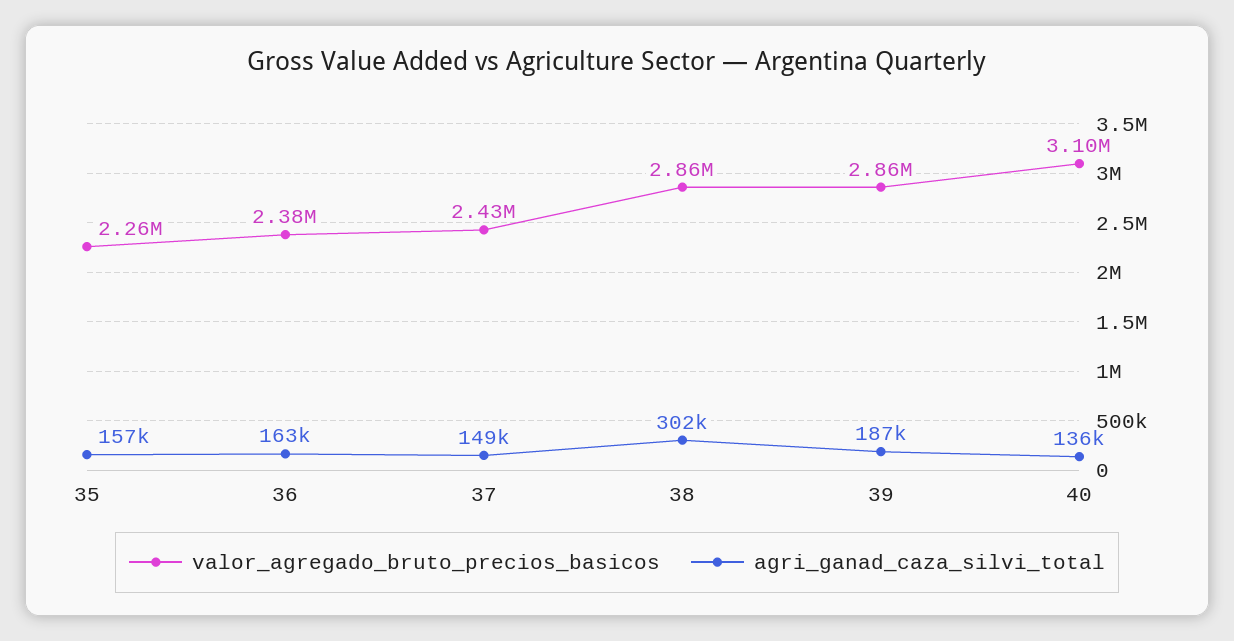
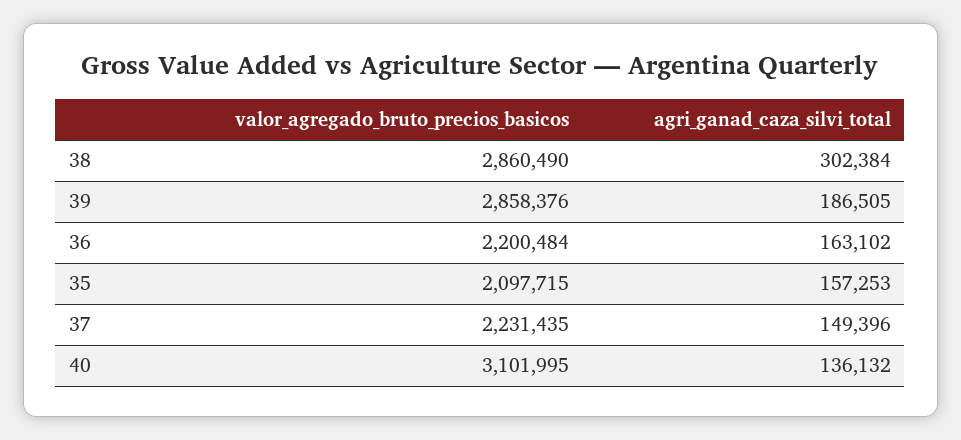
  {
    "valor_agregado_bruto_precios_basicos": {
-     "35": 2260000,
+     "35": 2097715,
-     "36": 2380000,
+     "36": 2200484,
-     "37": 2430000,
+     "37": 2231435,
      "38": 2860490,
      "39": 2858376,
      "40": 3101995
    },
    "agri_ganad_caza_silvi_total": {
      "35": 157253,
      "36": 163102,
      "37": 149396,
      "38": 302384,
      "39": 186505,
      "40": 136132
    }
  }

